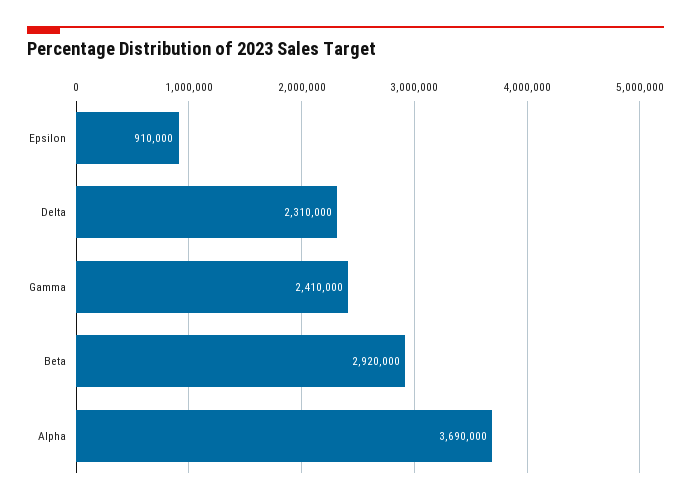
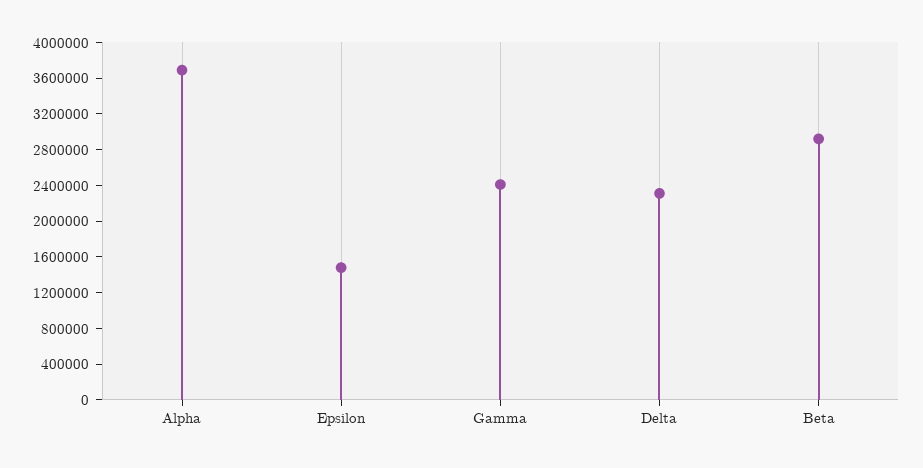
  {
-   "Epsilon": 910000,
+   "Epsilon": 1500000,
    "Delta": 2310000,
    "Gamma": 2410000,
    "Beta": 2920000,
    "Alpha": 3690000
  }

